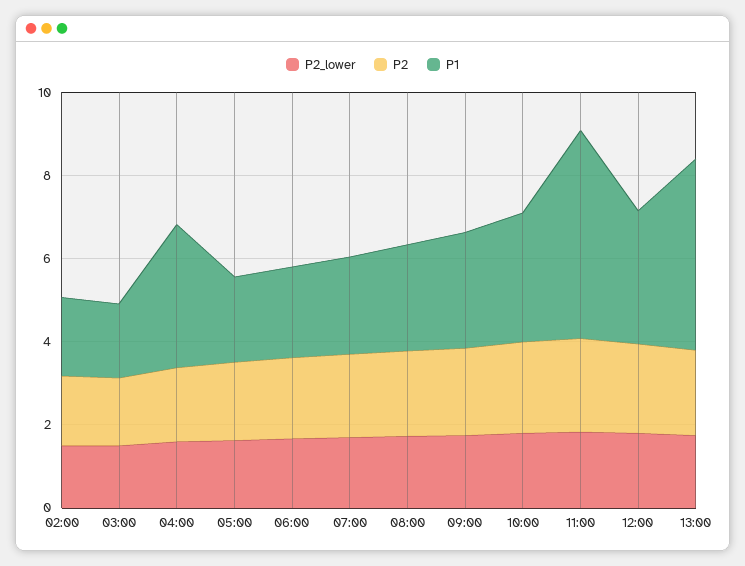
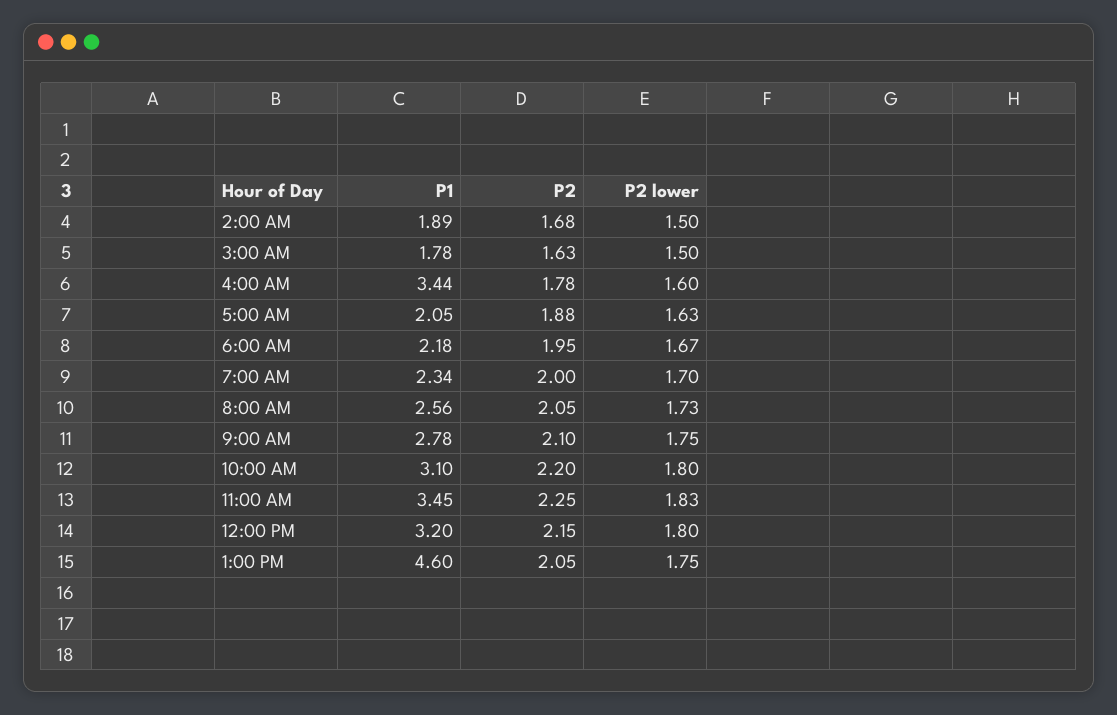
  {
    "P2_lower": {
      "02:00": 1.5,
      "03:00": 1.5,
      "04:00": 1.6,
      "05:00": 1.63,
      "06:00": 1.67,
      "07:00": 1.7,
      "08:00": 1.73,
      "09:00": 1.75,
      "10:00": 1.8,
      "11:00": 1.83,
      "12:00": 1.8,
      "13:00": 1.75
    },
    "P2": {
      "02:00": 1.68,
      "03:00": 1.63,
      "04:00": 1.78,
      "05:00": 1.88,
      "06:00": 1.95,
      "07:00": 2,
      "08:00": 2.05,
      "09:00": 2.1,
      "10:00": 2.2,
      "11:00": 2.25,
      "12:00": 2.15,
      "13:00": 2.05
    },
    "P1": {
      "02:00": 1.89,
      "03:00": 1.78,
      "04:00": 3.44,
      "05:00": 2.05,
      "06:00": 2.18,
      "07:00": 2.34,
      "08:00": 2.56,
      "09:00": 2.78,
      "10:00": 3.1,
-     "11:00": 5,
+     "11:00": 3.45,
      "12:00": 3.2,
      "13:00": 4.6
    }
  }

